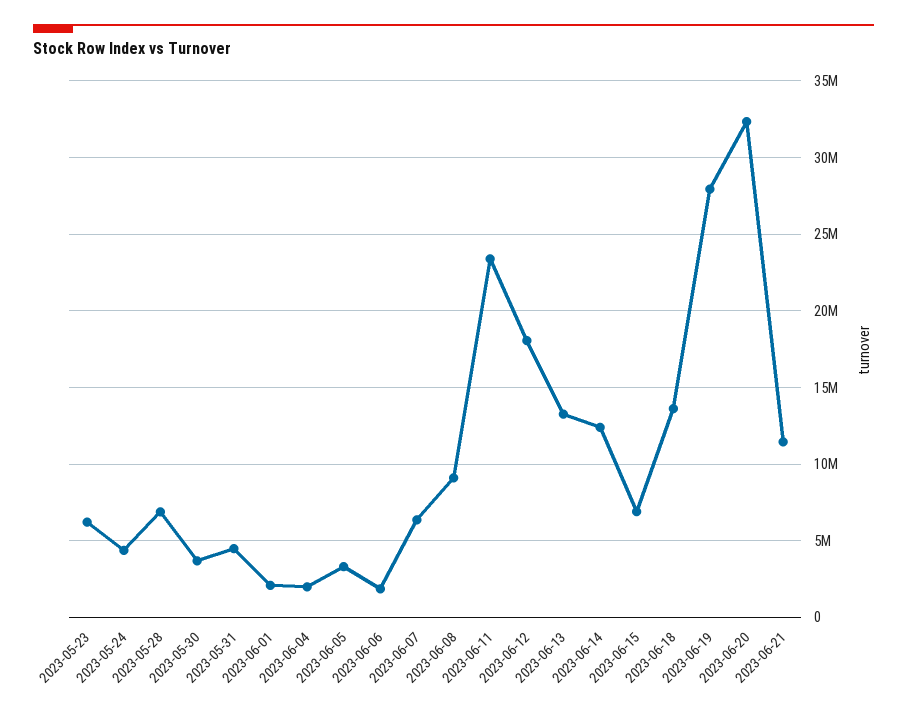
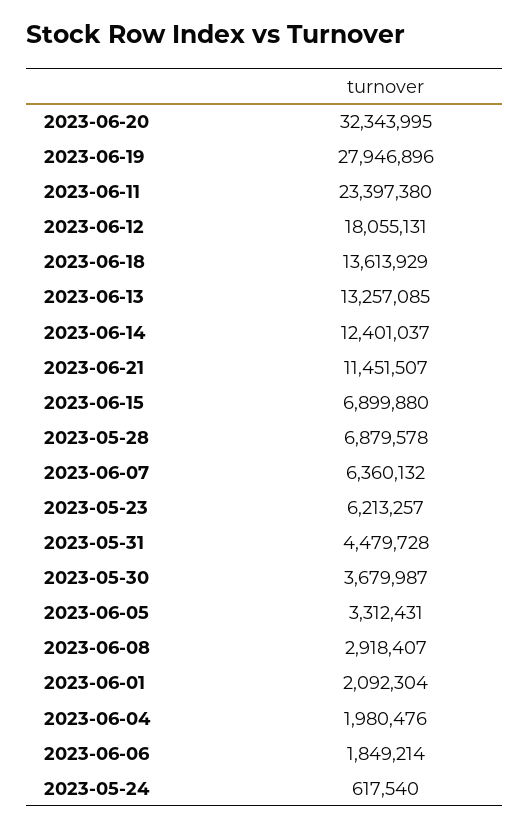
  {
    "2023-05-23": 6213257,
-   "2023-05-24": 4500000,
+   "2023-05-24": 617540,
    "2023-05-28": 6879578,
    "2023-05-30": 3679987,
    "2023-05-31": 4479728,
    "2023-06-01": 2092304,
    "2023-06-04": 1980476,
    "2023-06-05": 3312431,
    "2023-06-06": 1849214,
    "2023-06-07": 6360132,
-   "2023-06-08": 9000000,
+   "2023-06-08": 2918407,
    "2023-06-11": 23397380,
    "2023-06-12": 18055131,
    "2023-06-13": 13257085,
    "2023-06-14": 12401037,
    "2023-06-15": 6899880,
    "2023-06-18": 13613929,
    "2023-06-19": 27946896,
    "2023-06-20": 32343995,
    "2023-06-21": 11451507
  }

